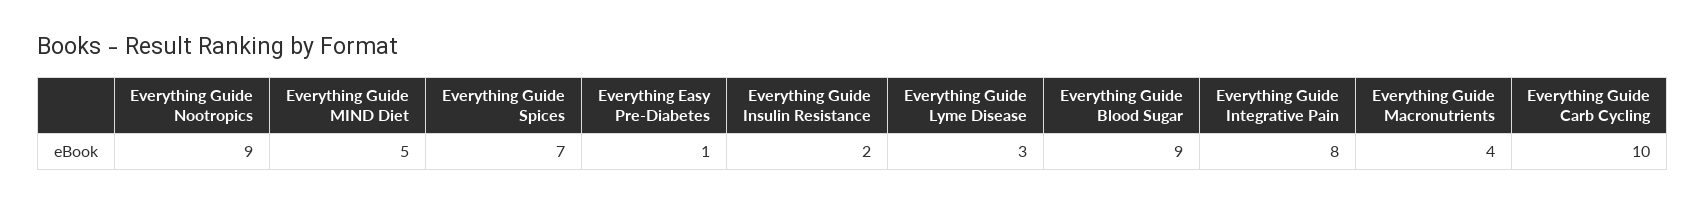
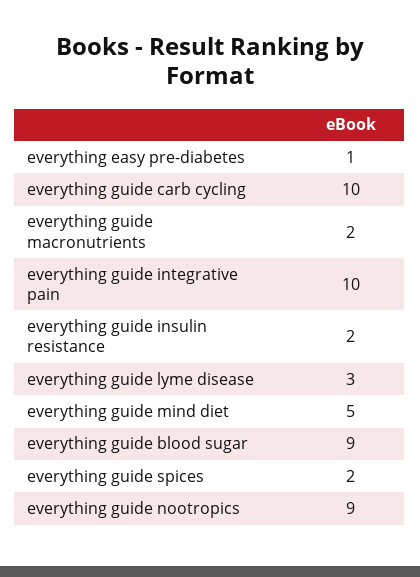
  {
    "Everything Guide Nootropics": 9,
    "Everything Guide MIND Diet": 5,
-   "Everything Guide Spices": 7,
+   "Everything Guide Spices": 2,
    "Everything Easy Pre-Diabetes": 1,
    "Everything Guide Insulin Resistance": 2,
    "Everything Guide Lyme Disease": 3,
    "Everything Guide Blood Sugar": 9,
-   "Everything Guide Integrative Pain": 8,
+   "Everything Guide Integrative Pain": 10,
-   "Everything Guide Macronutrients": 4,
+   "Everything Guide Macronutrients": 2,
    "Everything Guide Carb Cycling": 10
  }

